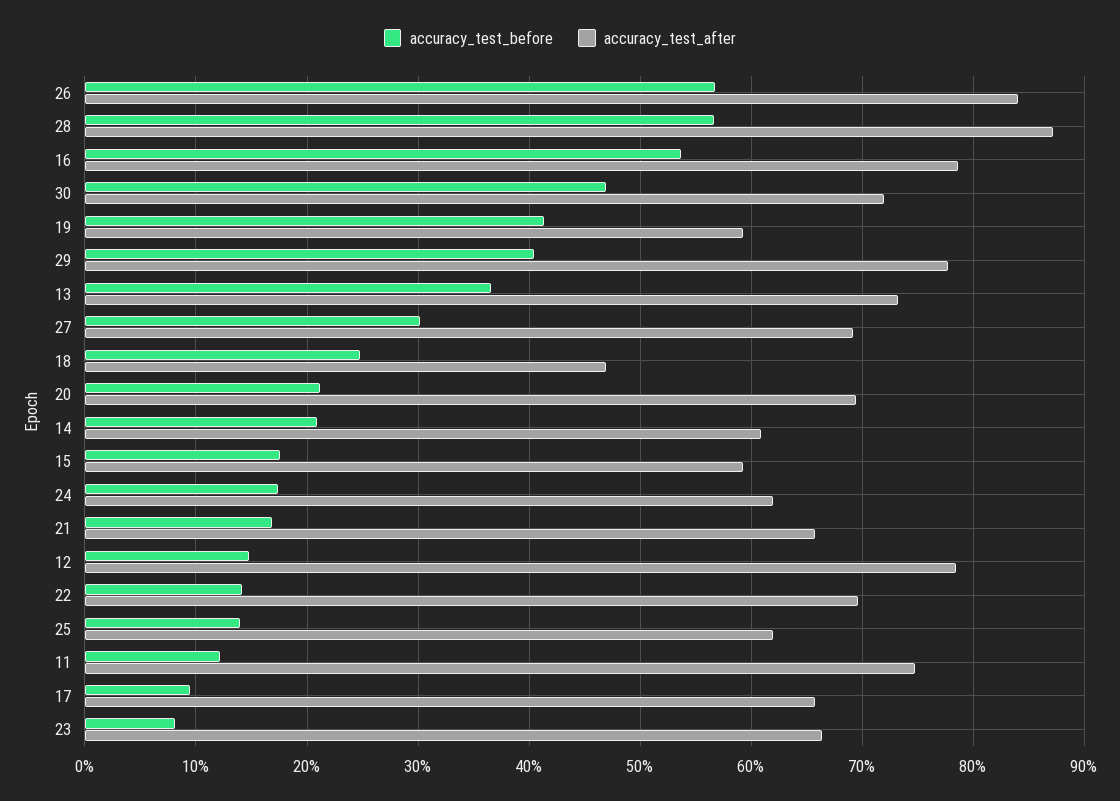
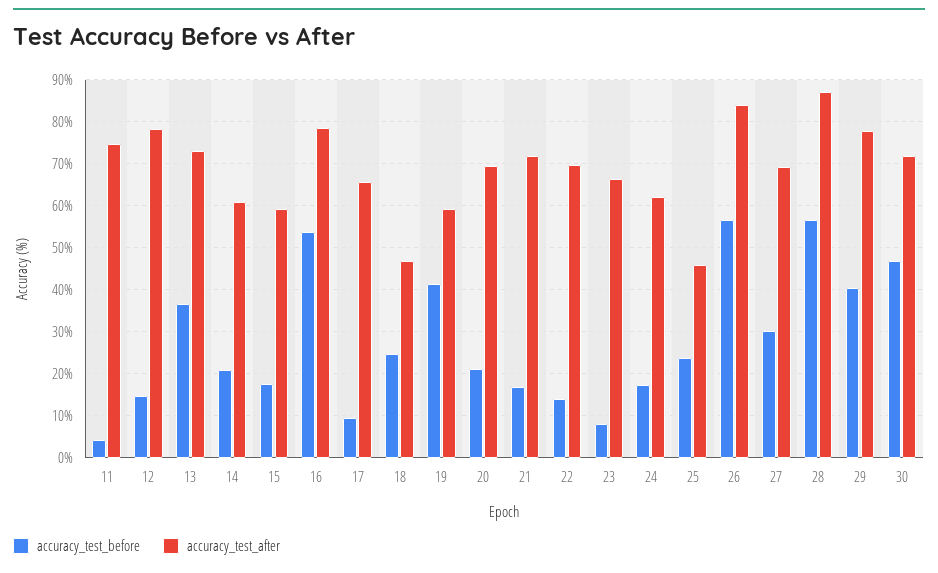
  {
    "accuracy_test_before": {
      "26": 57,
      "28": 57,
      "16": 54,
      "30": 47,
      "19": 41,
      "29": 40,
      "13": 37,
      "27": 30,
      "18": 25,
      "20": 21,
      "14": 21,
      "15": 18,
      "24": 17,
      "21": 17,
      "12": 15,
      "22": 14,
-     "25": 14,
+     "25": 24,
-     "11": 12,
+     "11": 4,
      "17": 10,
      "23": 8
    },
    "accuracy_test_after": {
      "26": 84,
      "28": 87,
      "16": 79,
      "30": 72,
      "19": 59,
      "29": 78,
      "13": 73,
      "27": 69,
      "18": 47,
      "20": 69,
      "14": 61,
      "15": 59,
      "24": 62,
-     "21": 66,
+     "21": 72,
      "12": 78,
      "22": 70,
-     "25": 62,
+     "25": 46,
      "11": 75,
      "17": 66,
      "23": 66
    }
  }

